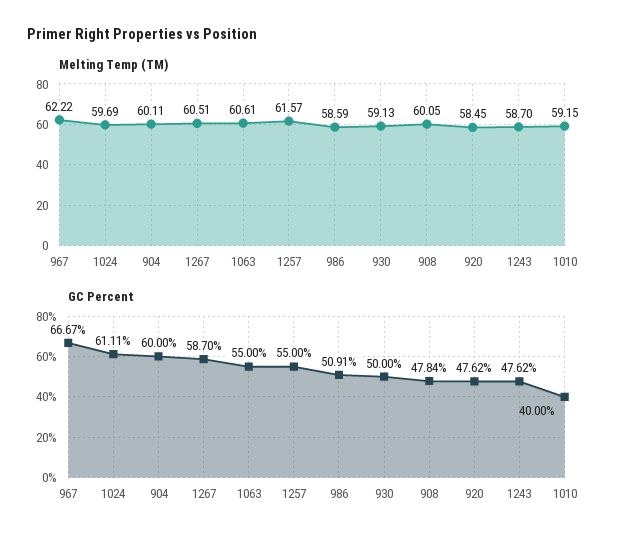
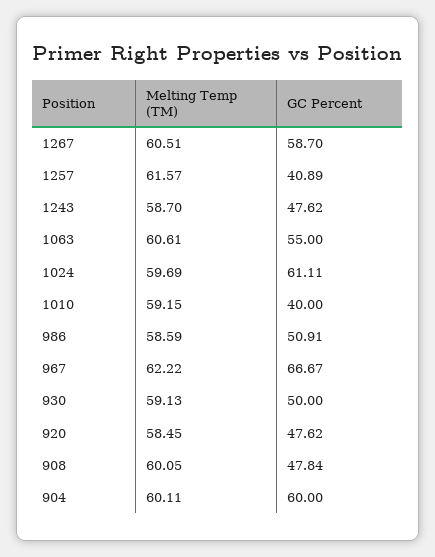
  {
    "Melting Temp (TM)": {
      "967": 62.22,
      "1024": 59.69,
      "904": 60.11,
      "1267": 60.51,
      "1063": 60.61,
      "1257": 61.57,
      "986": 58.59,
      "930": 59.13,
      "908": 60.05,
      "920": 58.45,
      "1243": 58.7,
      "1010": 59.15
    },
    "GC Percent": {
      "967": 66.67,
      "1024": 61.11,
      "904": 60,
      "1267": 58.7,
      "1063": 55,
-     "1257": 55,
+     "1257": 40.89,
      "986": 50.91,
      "930": 50,
      "908": 47.84,
      "920": 47.62,
      "1243": 47.62,
      "1010": 40
    }
  }

